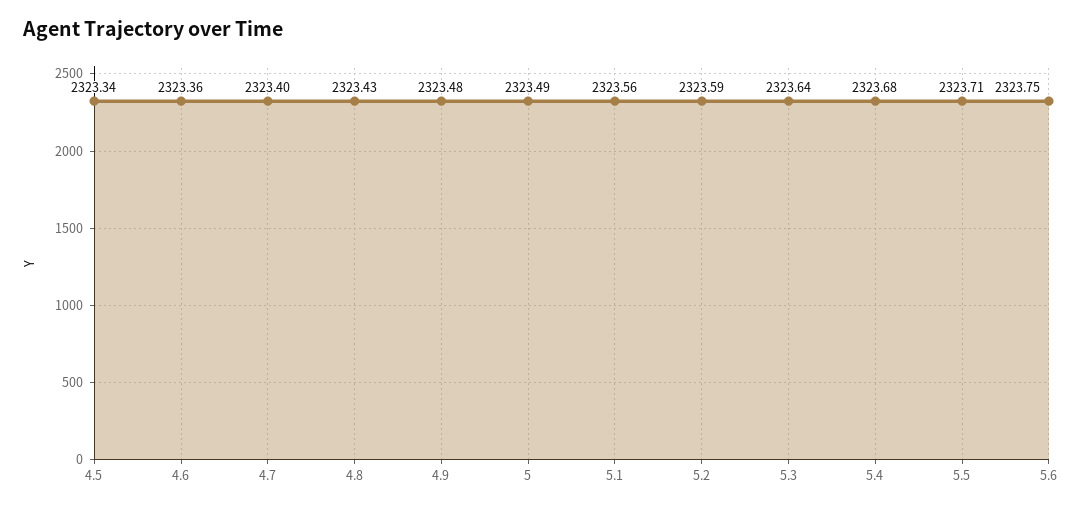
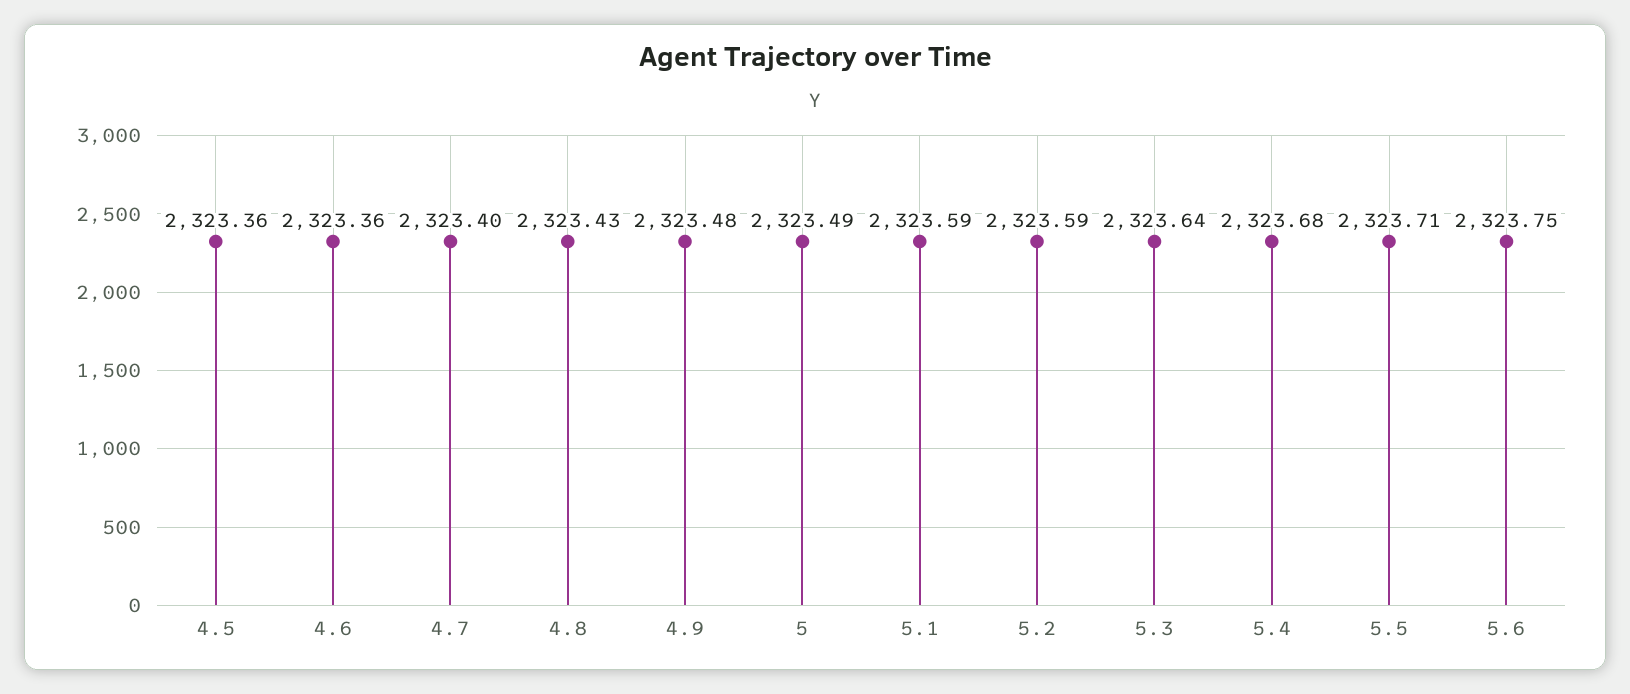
  {
-   "4.5": 2323.34,
+   "4.5": 2323.36,
    "4.6": 2323.36,
    "4.7": 2323.4,
    "4.8": 2323.43,
    "4.9": 2323.48,
    "5": 2323.49,
-   "5.1": 2323.56,
+   "5.1": 2323.59,
    "5.2": 2323.59,
    "5.3": 2323.64,
    "5.4": 2323.68,
    "5.5": 2323.71,
    "5.6": 2323.75
  }

